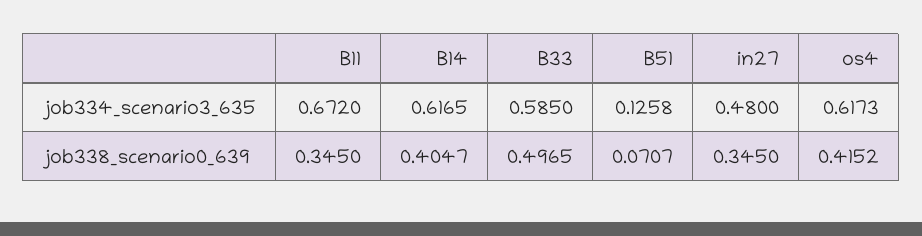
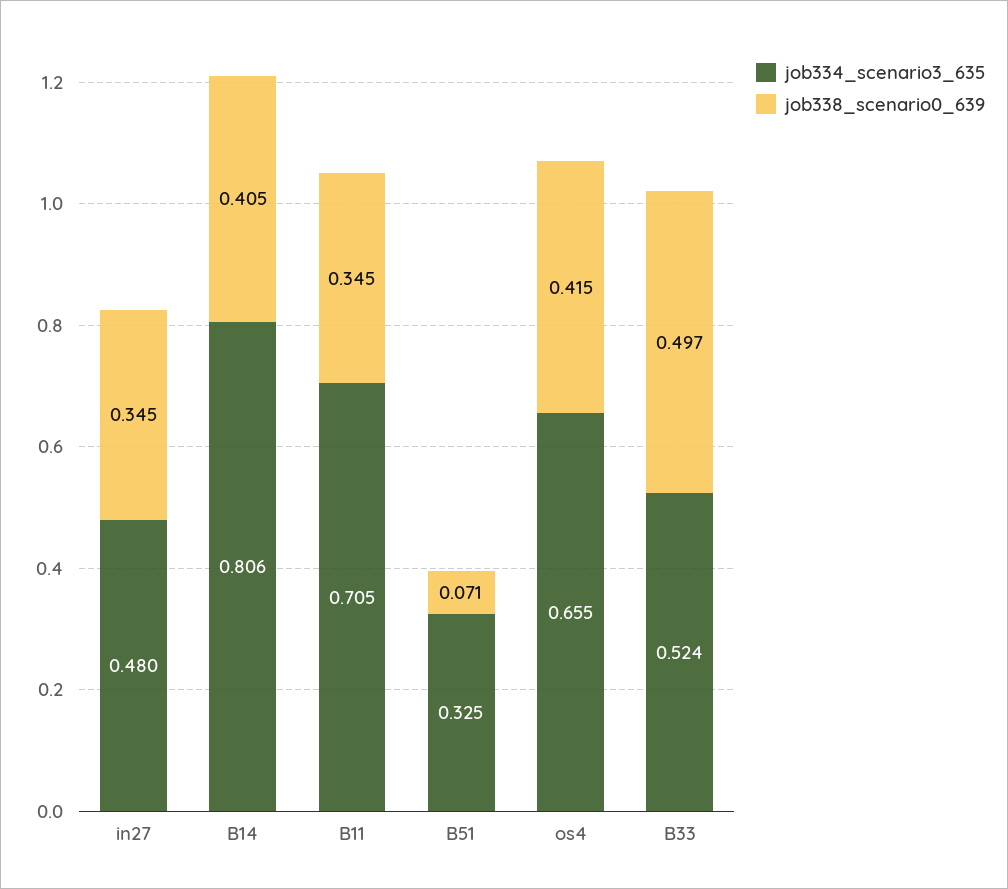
  {
    "job334_scenario3_635": {
-     "B11": 0.672,
+     "B11": 0.705,
-     "B14": 0.6165,
+     "B14": 0.806,
-     "B33": 0.585,
+     "B33": 0.524,
-     "B51": 0.1258,
+     "B51": 0.325,
      "in27": 0.48,
-     "os4": 0.6173
+     "os4": 0.655
    },
    "job338_scenario0_639": {
      "B11": 0.345,
      "B14": 0.4047,
      "B33": 0.4965,
      "B51": 0.0707,
      "in27": 0.345,
      "os4": 0.4152
    }
  }

